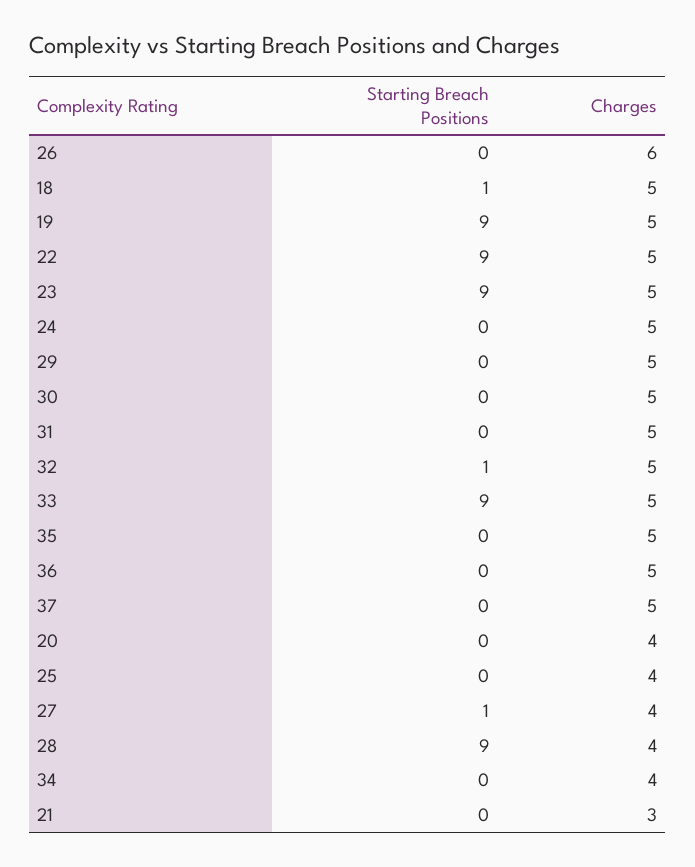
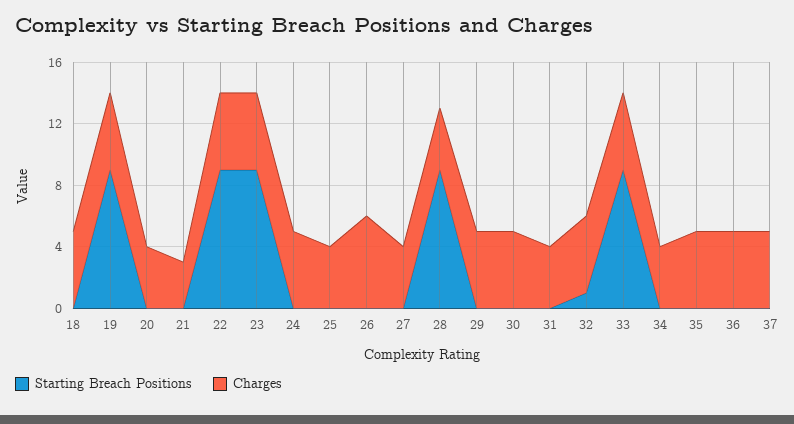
  {
    "Starting Breach Positions": {
      "26": 0,
-     "18": 1,
+     "18": 0,
      "19": 9,
      "22": 9,
      "23": 9,
      "24": 0,
      "29": 0,
      "30": 0,
      "31": 0,
      "32": 1,
      "33": 9,
      "35": 0,
      "36": 0,
      "37": 0,
      "20": 0,
      "25": 0,
-     "27": 1,
+     "27": 0,
      "28": 9,
      "34": 0,
      "21": 0
    },
    "Charges": {
      "26": 6,
      "18": 5,
      "19": 5,
      "22": 5,
      "23": 5,
      "24": 5,
      "29": 5,
      "30": 5,
-     "31": 5,
+     "31": 4,
      "32": 5,
      "33": 5,
      "35": 5,
      "36": 5,
      "37": 5,
      "20": 4,
      "25": 4,
      "27": 4,
      "28": 4,
      "34": 4,
      "21": 3
    }
  }

